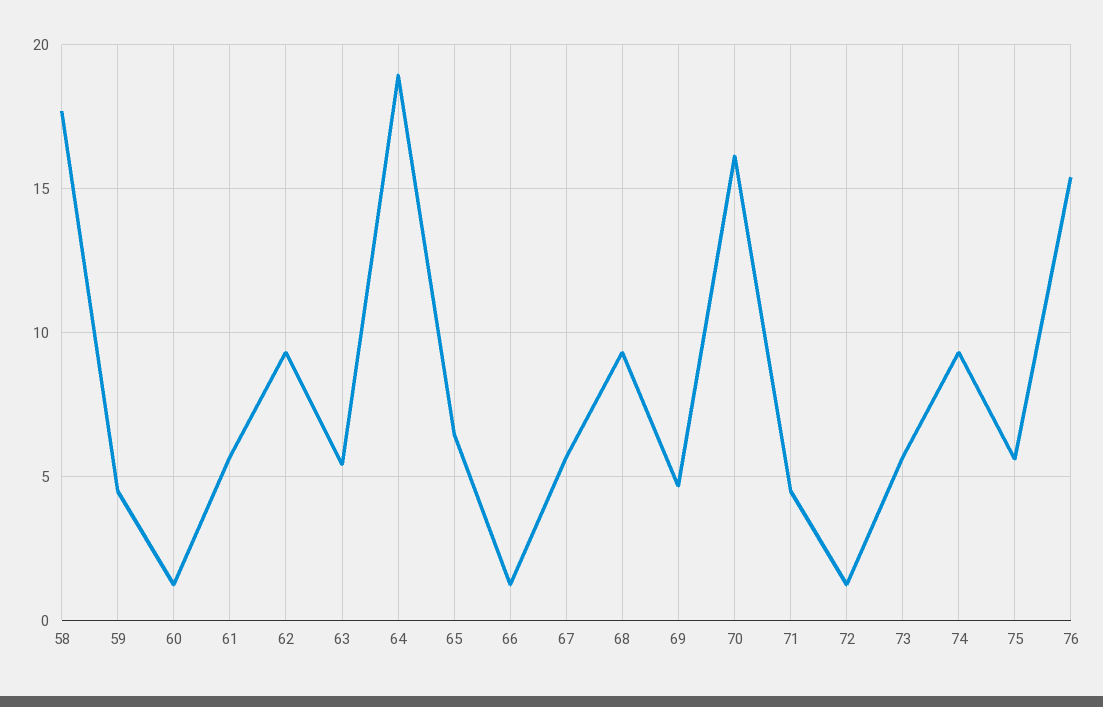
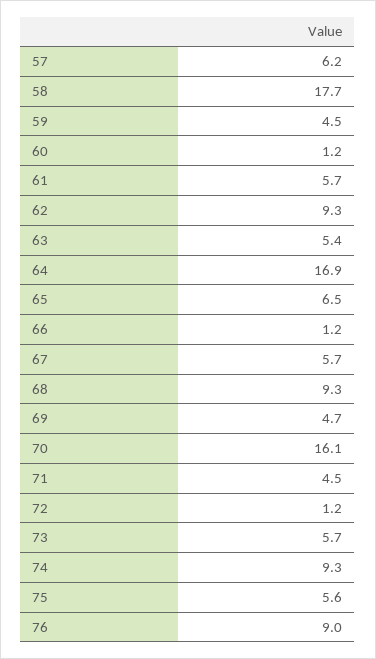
  {
    "58": 17.7,
    "59": 4.5,
    "60": 1.2,
    "61": 5.7,
    "62": 9.3,
    "63": 5.4,
-   "64": 19,
+   "64": 16.9,
    "65": 6.5,
    "66": 1.2,
    "67": 5.7,
    "68": 9.3,
    "69": 4.7,
    "70": 16.1,
    "71": 4.5,
    "72": 1.2,
    "73": 5.7,
    "74": 9.3,
    "75": 5.6,
-   "76": 15.5
+   "76": 9,
+   "57": 6.2
  }

